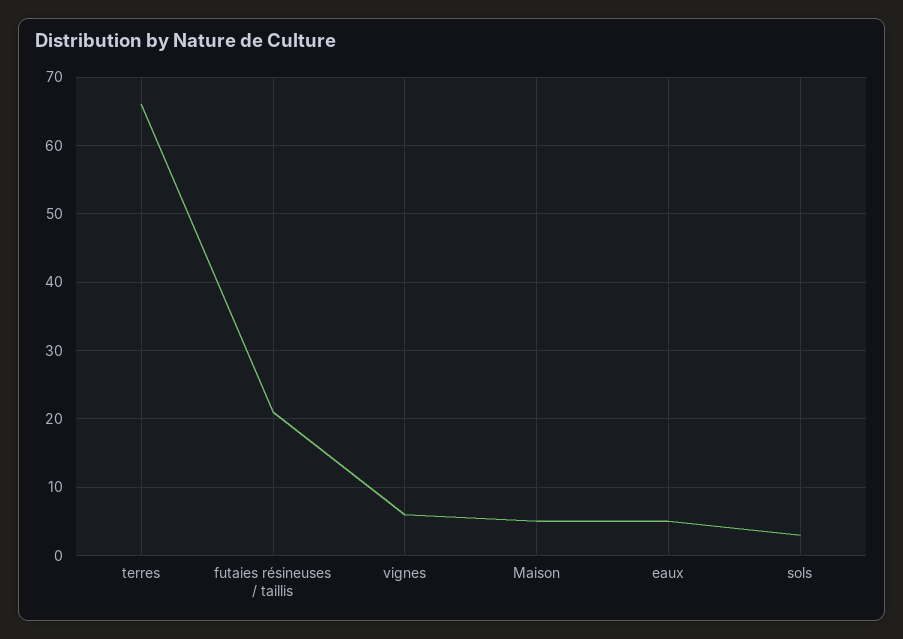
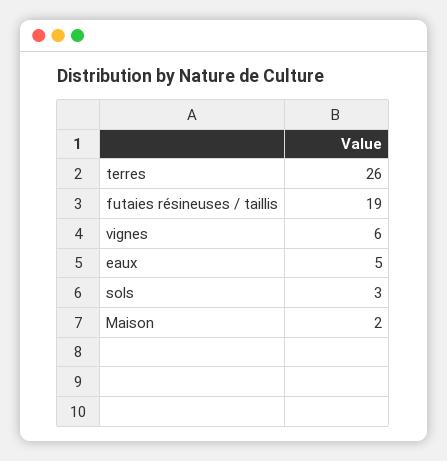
  {
-   "terres": 66,
+   "terres": 26,
-   "futaies résineuses / taillis": 21,
+   "futaies résineuses / taillis": 19,
    "vignes": 6,
-   "Maison": 5,
+   "Maison": 2,
    "eaux": 5,
    "sols": 3
  }

